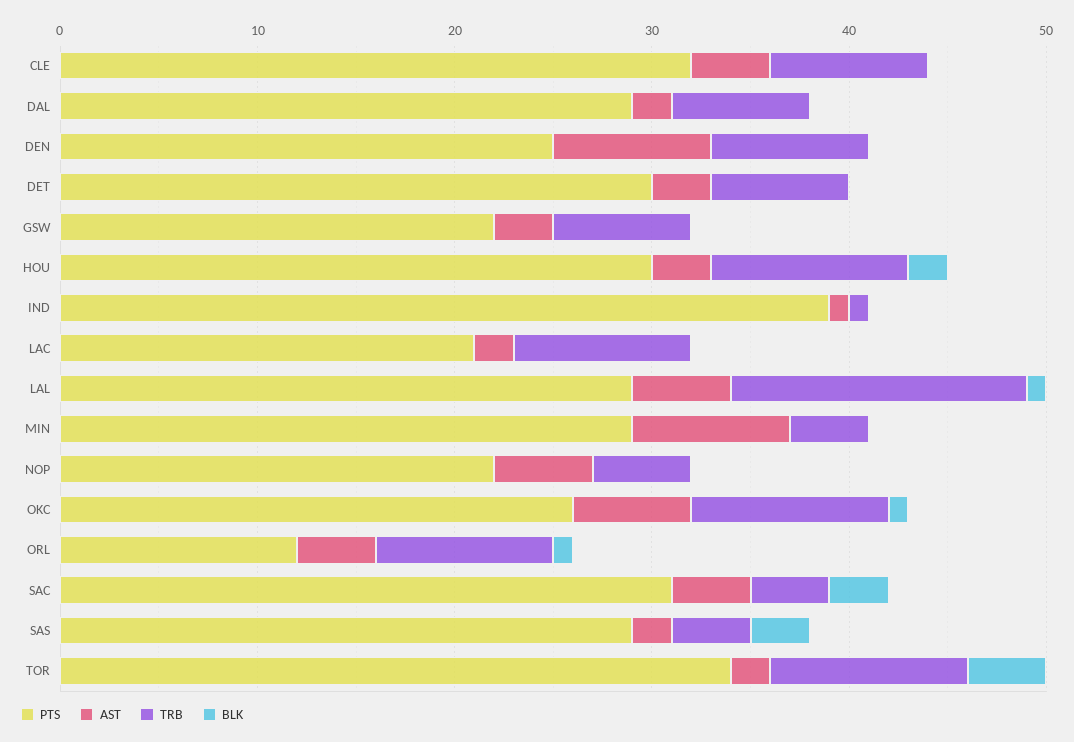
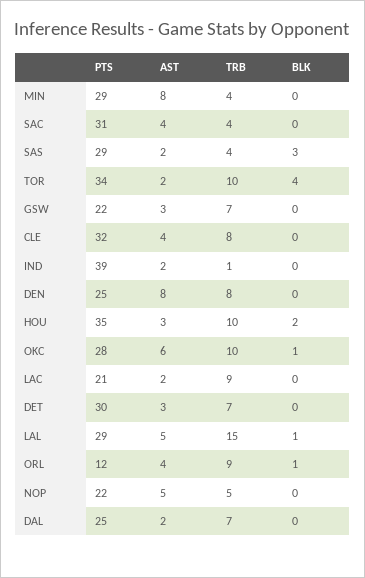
  {
    "PTS": {
      "CLE": 32,
-     "DAL": 29,
+     "DAL": 25,
      "DEN": 25,
      "DET": 30,
      "GSW": 22,
-     "HOU": 30,
+     "HOU": 35,
      "IND": 39,
      "LAC": 21,
      "LAL": 29,
      "MIN": 29,
      "NOP": 22,
-     "OKC": 26,
+     "OKC": 28,
      "ORL": 12,
      "SAC": 31,
      "SAS": 29,
      "TOR": 34
    },
    "AST": {
      "CLE": 4,
      "DAL": 2,
      "DEN": 8,
      "DET": 3,
      "GSW": 3,
      "HOU": 3,
-     "IND": 1,
+     "IND": 2,
      "LAC": 2,
      "LAL": 5,
      "MIN": 8,
      "NOP": 5,
      "OKC": 6,
      "ORL": 4,
      "SAC": 4,
      "SAS": 2,
      "TOR": 2
    },
    "TRB": {
      "CLE": 8,
      "DAL": 7,
      "DEN": 8,
      "DET": 7,
      "GSW": 7,
      "HOU": 10,
      "IND": 1,
      "LAC": 9,
      "LAL": 15,
      "MIN": 4,
      "NOP": 5,
      "OKC": 10,
      "ORL": 9,
      "SAC": 4,
      "SAS": 4,
      "TOR": 10
    },
    "BLK": {
      "CLE": 0,
      "DAL": 0,
      "DEN": 0,
      "DET": 0,
      "GSW": 0,
      "HOU": 2,
      "IND": 0,
      "LAC": 0,
      "LAL": 1,
      "MIN": 0,
      "NOP": 0,
      "OKC": 1,
      "ORL": 1,
-     "SAC": 3,
+     "SAC": 0,
      "SAS": 3,
      "TOR": 4
    }
  }

